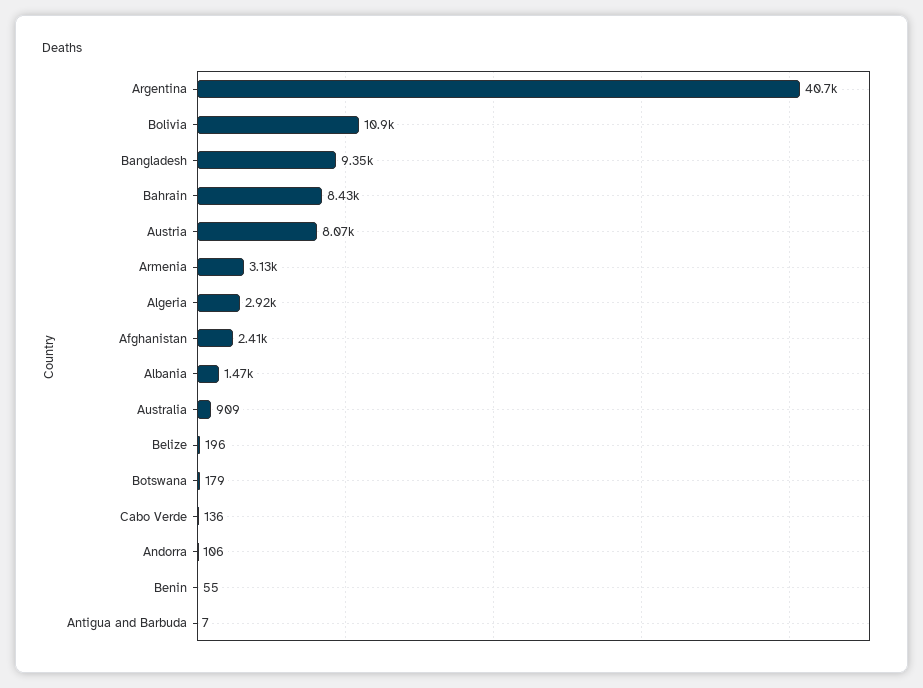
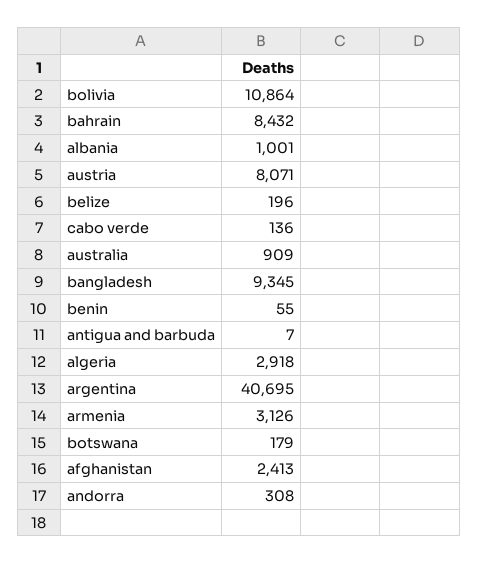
  {
    "Argentina": 40695,
    "Bolivia": 10864,
    "Bangladesh": 9345,
    "Bahrain": 8432,
    "Austria": 8071,
    "Armenia": 3126,
    "Algeria": 2918,
    "Afghanistan": 2413,
-   "Albania": 1470,
+   "Albania": 1001,
    "Australia": 909,
    "Belize": 196,
    "Botswana": 179,
    "Cabo Verde": 136,
-   "Andorra": 106,
+   "Andorra": 308,
    "Benin": 55,
    "Antigua and Barbuda": 7
  }

